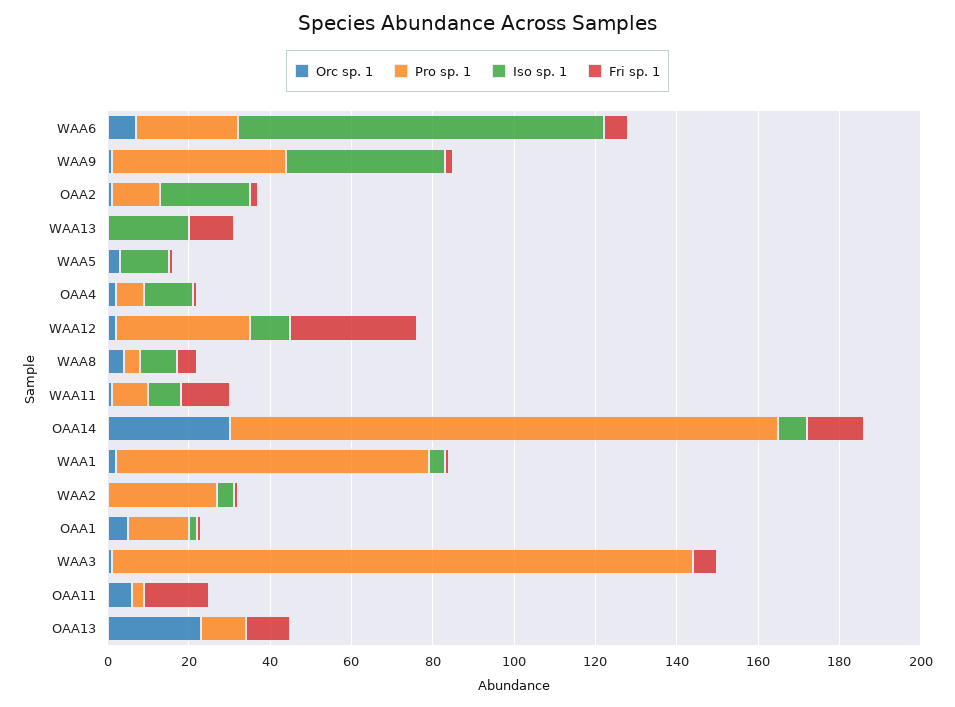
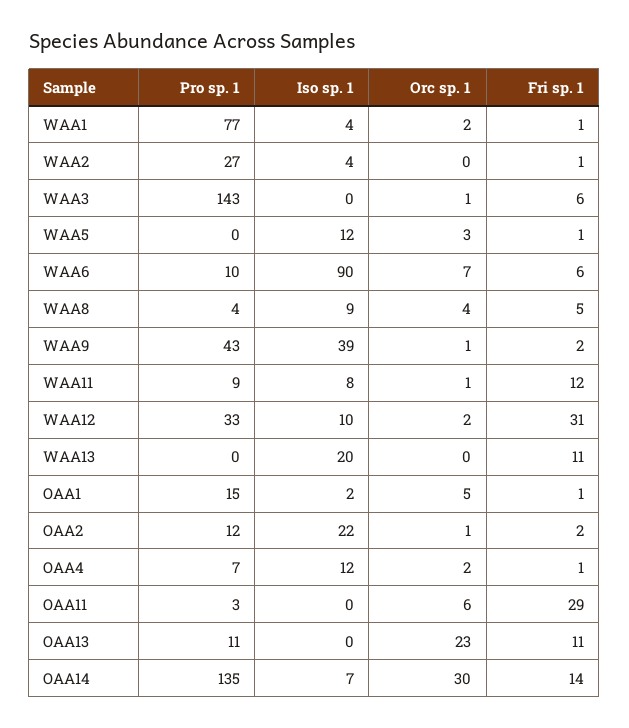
  {
    "Orc sp. 1": {
      "WAA6": 7,
      "WAA9": 1,
      "OAA2": 1,
      "WAA13": 0,
      "WAA5": 3,
      "OAA4": 2,
      "WAA12": 2,
      "WAA8": 4,
      "WAA11": 1,
      "OAA14": 30,
      "WAA1": 2,
      "WAA2": 0,
      "OAA1": 5,
      "WAA3": 1,
      "OAA11": 6,
      "OAA13": 23
    },
    "Pro sp. 1": {
-     "WAA6": 25,
+     "WAA6": 10,
      "WAA9": 43,
      "OAA2": 12,
      "WAA13": 0,
      "WAA5": 0,
      "OAA4": 7,
      "WAA12": 33,
      "WAA8": 4,
      "WAA11": 9,
      "OAA14": 135,
      "WAA1": 77,
      "WAA2": 27,
      "OAA1": 15,
      "WAA3": 143,
      "OAA11": 3,
      "OAA13": 11
    },
    "Iso sp. 1": {
      "WAA6": 90,
      "WAA9": 39,
      "OAA2": 22,
      "WAA13": 20,
      "WAA5": 12,
      "OAA4": 12,
      "WAA12": 10,
      "WAA8": 9,
      "WAA11": 8,
      "OAA14": 7,
      "WAA1": 4,
      "WAA2": 4,
      "OAA1": 2,
      "WAA3": 0,
      "OAA11": 0,
      "OAA13": 0
    },
    "Fri sp. 1": {
      "WAA6": 6,
      "WAA9": 2,
      "OAA2": 2,
      "WAA13": 11,
      "WAA5": 1,
      "OAA4": 1,
      "WAA12": 31,
      "WAA8": 5,
      "WAA11": 12,
      "OAA14": 14,
      "WAA1": 1,
      "WAA2": 1,
      "OAA1": 1,
      "WAA3": 6,
-     "OAA11": 15,
+     "OAA11": 29,
      "OAA13": 11
    }
  }

